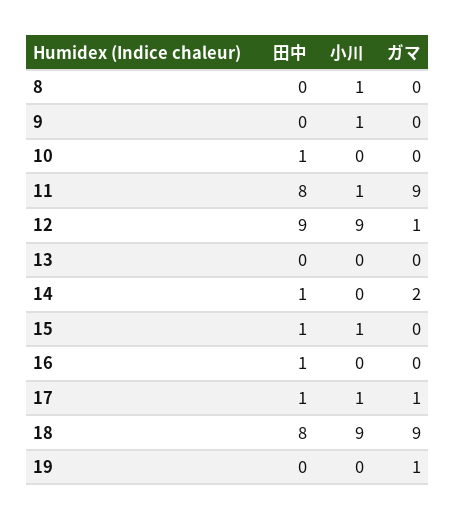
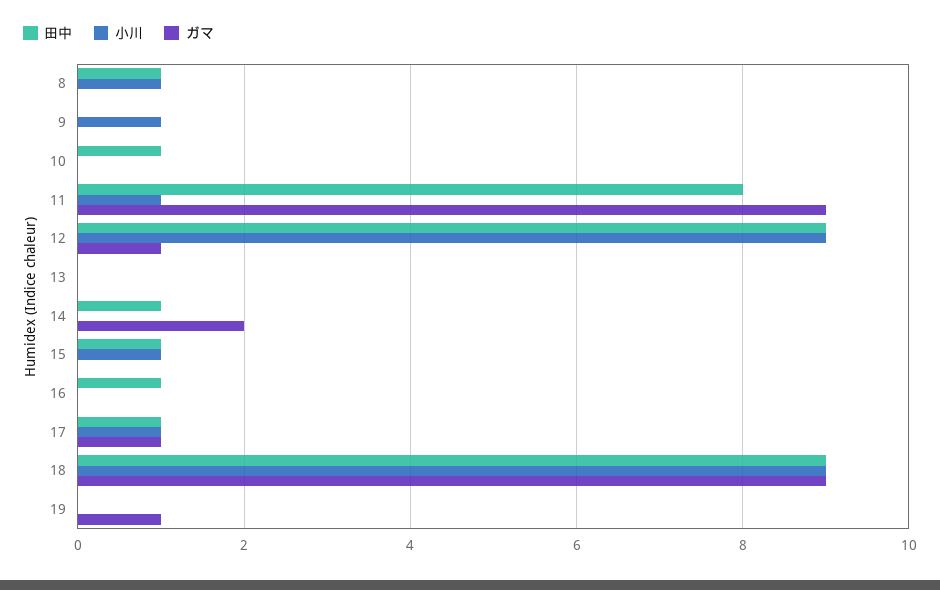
  {
    "田中": {
-     "8": 0,
+     "8": 1,
      "9": 0,
      "10": 1,
      "11": 8,
      "12": 9,
      "13": 0,
      "14": 1,
      "15": 1,
      "16": 1,
      "17": 1,
-     "18": 8,
+     "18": 9,
      "19": 0
    },
    "小川": {
      "8": 1,
      "9": 1,
      "10": 0,
      "11": 1,
      "12": 9,
      "13": 0,
      "14": 0,
      "15": 1,
      "16": 0,
      "17": 1,
      "18": 9,
      "19": 0
    },
    "ガマ": {
      "8": 0,
      "9": 0,
      "10": 0,
      "11": 9,
      "12": 1,
      "13": 0,
      "14": 2,
      "15": 0,
      "16": 0,
      "17": 1,
      "18": 9,
      "19": 1
    }
  }

